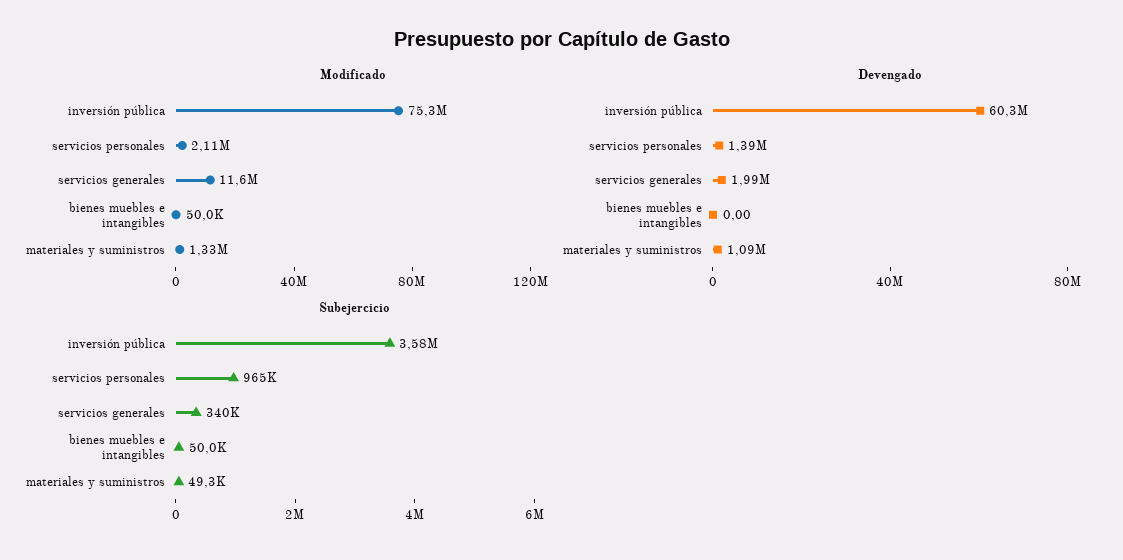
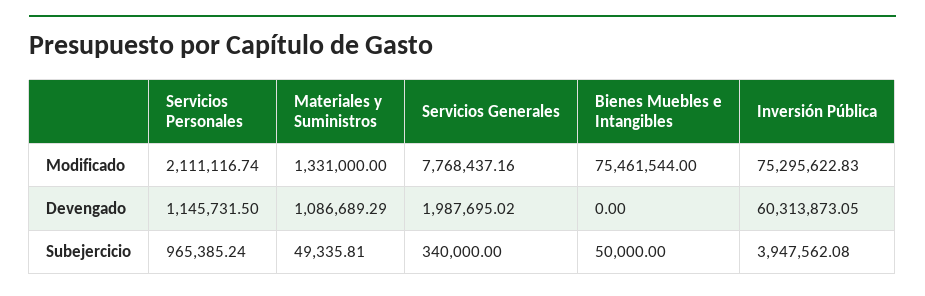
  {
    "Modificado": {
      "inversión pública": 75295622.83,
      "servicios personales": 2111116.74,
-     "servicios generales": 11600000,
+     "servicios generales": 7768437.16,
-     "bienes muebles e intangibles": 50000,
+     "bienes muebles e intangibles": 75461544,
      "materiales y suministros": 1331000
    },
    "Devengado": {
      "inversión pública": 60313873.05,
-     "servicios personales": 1390000,
+     "servicios personales": 1145731.5,
      "servicios generales": 1987695.02,
      "bienes muebles e intangibles": 0,
      "materiales y suministros": 1086689.29
    },
    "Subejercicio": {
-     "inversión pública": 3580000,
+     "inversión pública": 3947562.08,
      "servicios personales": 965385.24,
      "servicios generales": 340000,
      "bienes muebles e intangibles": 50000,
      "materiales y suministros": 49335.81
    }
  }

